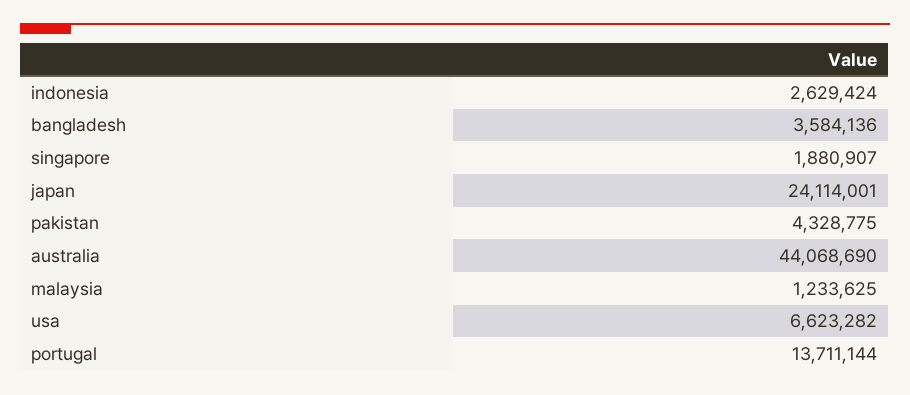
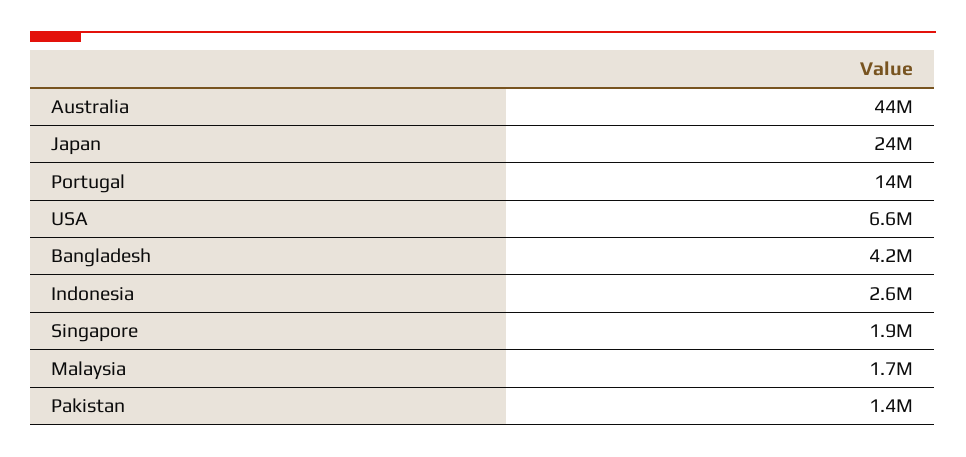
  {
    "indonesia": 2629424,
-   "bangladesh": 3584136,
+   "bangladesh": 4200000,
    "singapore": 1880907,
    "japan": 24114001,
-   "pakistan": 4328775,
+   "pakistan": 1400000,
    "australia": 44068690,
-   "malaysia": 1233625,
+   "malaysia": 1700000,
    "usa": 6623282,
    "portugal": 13711144
  }

